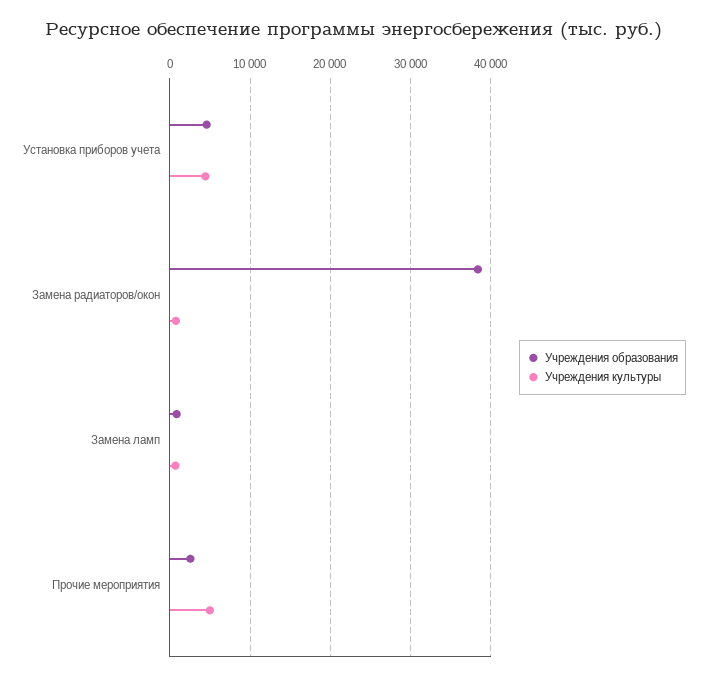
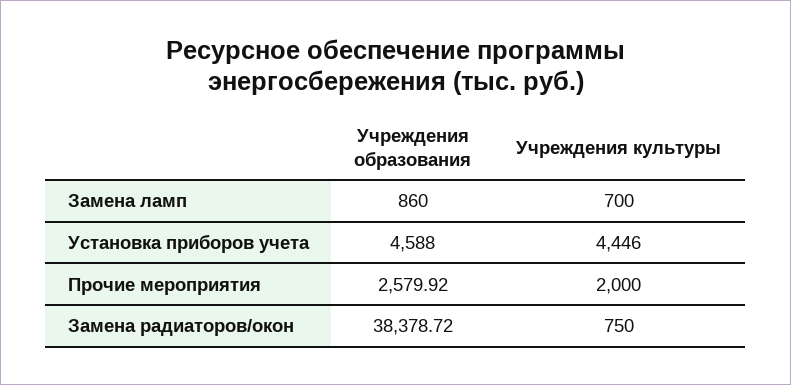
  {
    "Учреждения образования": {
      "Установка приборов учета": 4588,
      "Замена радиаторов/окон": 38378.72,
      "Замена ламп": 860,
      "Прочие мероприятия": 2579.92
    },
    "Учреждения культуры": {
      "Установка приборов учета": 4446,
      "Замена радиаторов/окон": 750,
      "Замена ламп": 700,
-     "Прочие мероприятия": 5000
+     "Прочие мероприятия": 2000
    }
  }

